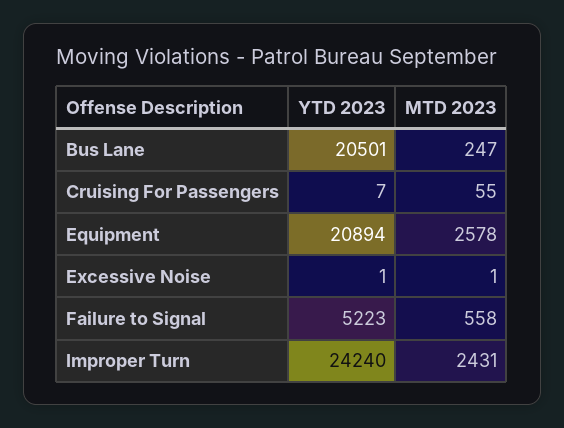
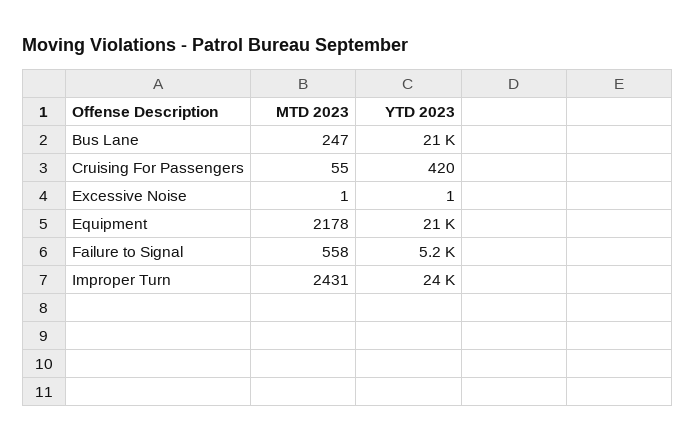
  {
    "YTD 2023": {
      "Bus Lane": 20501,
-     "Cruising For Passengers": 7,
+     "Cruising For Passengers": 420,
      "Equipment": 20894,
      "Excessive Noise": 1,
      "Failure to Signal": 5223,
      "Improper Turn": 24240
    },
    "MTD 2023": {
      "Bus Lane": 247,
      "Cruising For Passengers": 55,
-     "Equipment": 2578,
+     "Equipment": 2178,
      "Excessive Noise": 1,
      "Failure to Signal": 558,
      "Improper Turn": 2431
    }
  }

